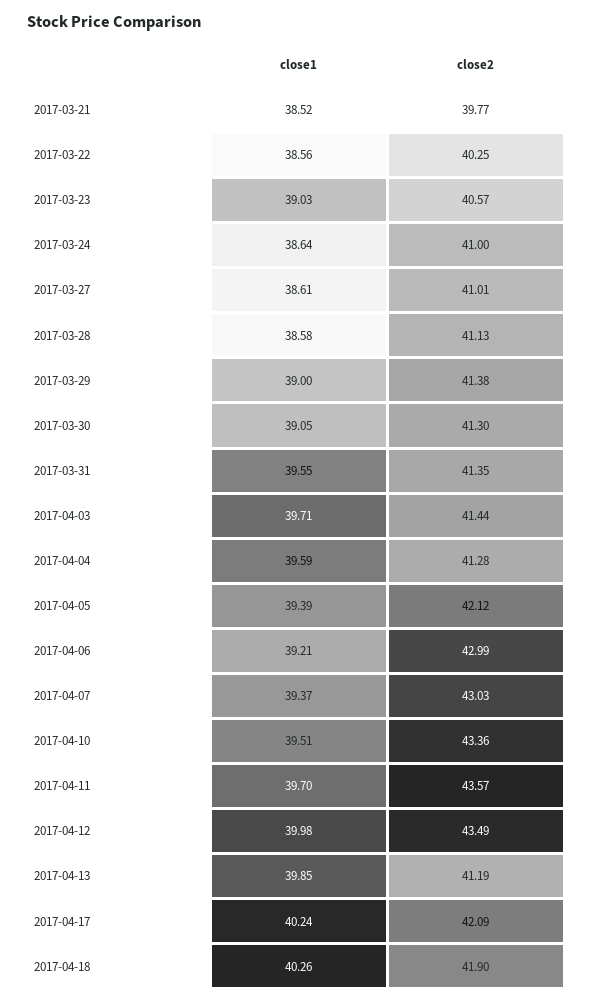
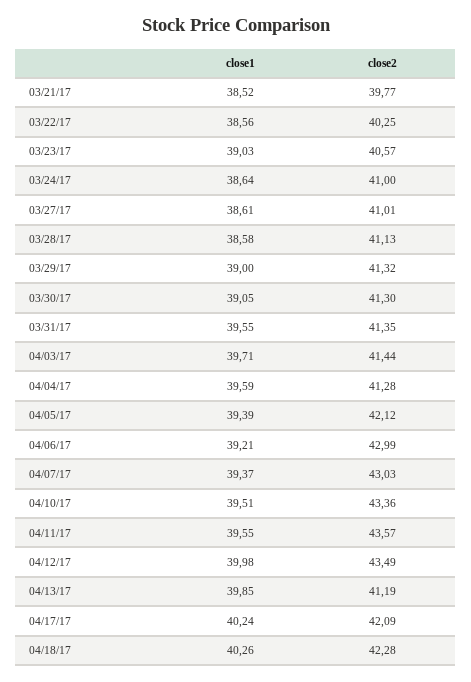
  {
    "close1": {
      "2017-03-21": 38.52,
      "2017-03-22": 38.56,
      "2017-03-23": 39.03,
      "2017-03-24": 38.64,
      "2017-03-27": 38.61,
      "2017-03-28": 38.58,
      "2017-03-29": 39,
      "2017-03-30": 39.05,
      "2017-03-31": 39.55,
      "2017-04-03": 39.71,
      "2017-04-04": 39.59,
      "2017-04-05": 39.39,
      "2017-04-06": 39.21,
      "2017-04-07": 39.37,
      "2017-04-10": 39.51,
-     "2017-04-11": 39.7,
+     "2017-04-11": 39.55,
      "2017-04-12": 39.98,
      "2017-04-13": 39.85,
      "2017-04-17": 40.24,
      "2017-04-18": 40.26
    },
    "close2": {
      "2017-03-21": 39.77,
      "2017-03-22": 40.25,
      "2017-03-23": 40.57,
      "2017-03-24": 41,
      "2017-03-27": 41.01,
      "2017-03-28": 41.13,
-     "2017-03-29": 41.38,
+     "2017-03-29": 41.32,
      "2017-03-30": 41.3,
      "2017-03-31": 41.35,
      "2017-04-03": 41.44,
      "2017-04-04": 41.28,
      "2017-04-05": 42.12,
      "2017-04-06": 42.99,
      "2017-04-07": 43.03,
      "2017-04-10": 43.36,
      "2017-04-11": 43.57,
      "2017-04-12": 43.49,
      "2017-04-13": 41.19,
      "2017-04-17": 42.09,
-     "2017-04-18": 41.9
+     "2017-04-18": 42.28
    }
  }

